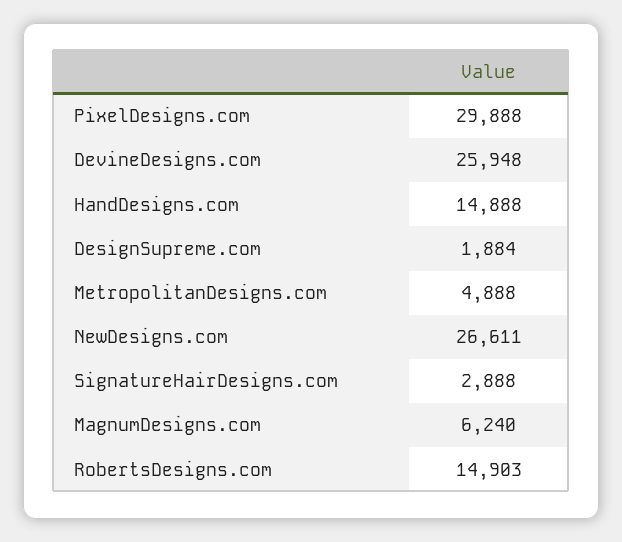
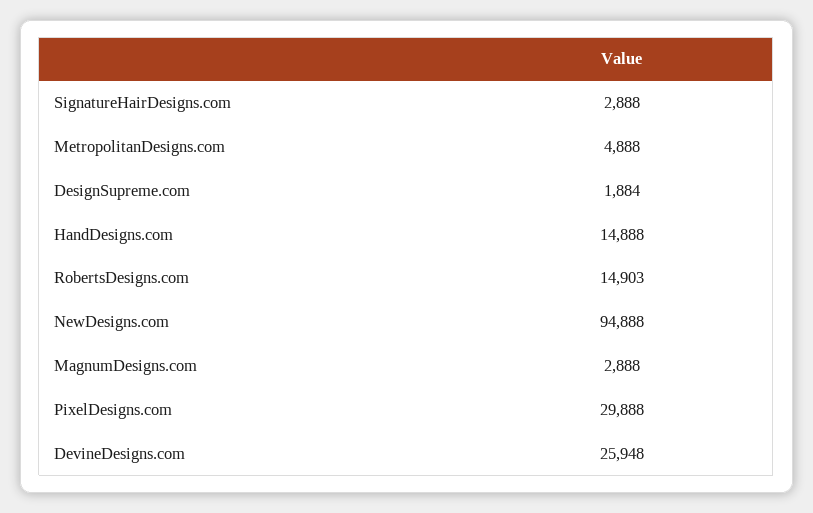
  {
    "PixelDesigns.com": 29888,
    "DevineDesigns.com": 25948,
    "HandDesigns.com": 14888,
    "DesignSupreme.com": 1884,
    "MetropolitanDesigns.com": 4888,
-   "NewDesigns.com": 26611,
+   "NewDesigns.com": 94888,
    "SignatureHairDesigns.com": 2888,
-   "MagnumDesigns.com": 6240,
+   "MagnumDesigns.com": 2888,
    "RobertsDesigns.com": 14903
  }

